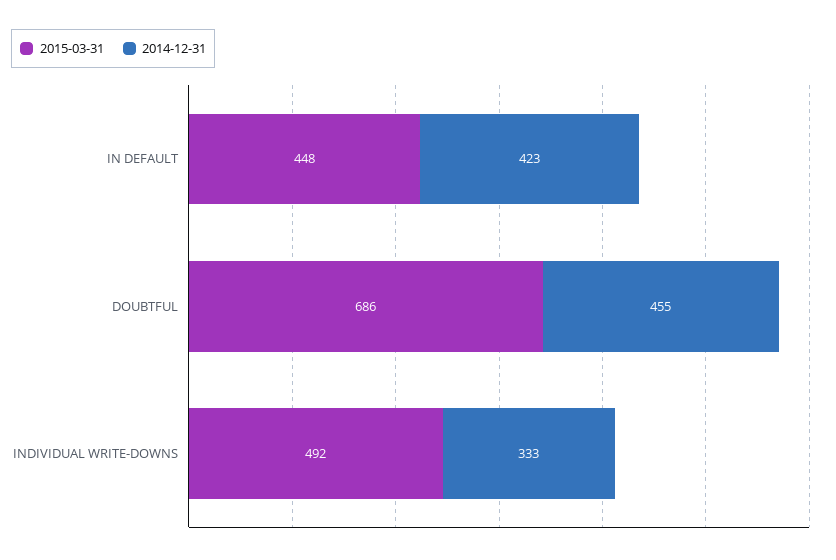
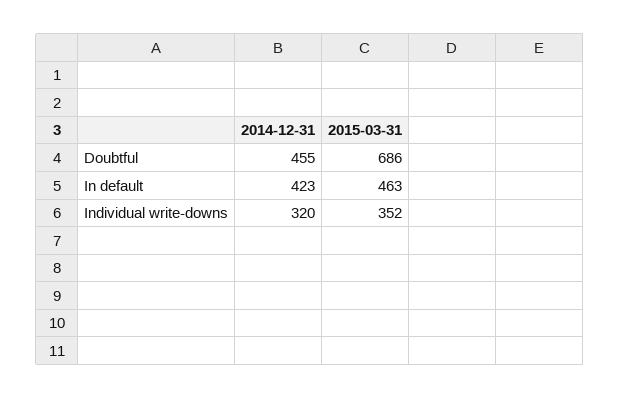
  {
    "2015-03-31": {
-     "IN DEFAULT": 448,
+     "IN DEFAULT": 463,
      "DOUBTFUL": 686,
-     "INDIVIDUAL WRITE-DOWNS": 492
+     "INDIVIDUAL WRITE-DOWNS": 352
    },
    "2014-12-31": {
      "IN DEFAULT": 423,
      "DOUBTFUL": 455,
-     "INDIVIDUAL WRITE-DOWNS": 333
+     "INDIVIDUAL WRITE-DOWNS": 320
    }
  }

